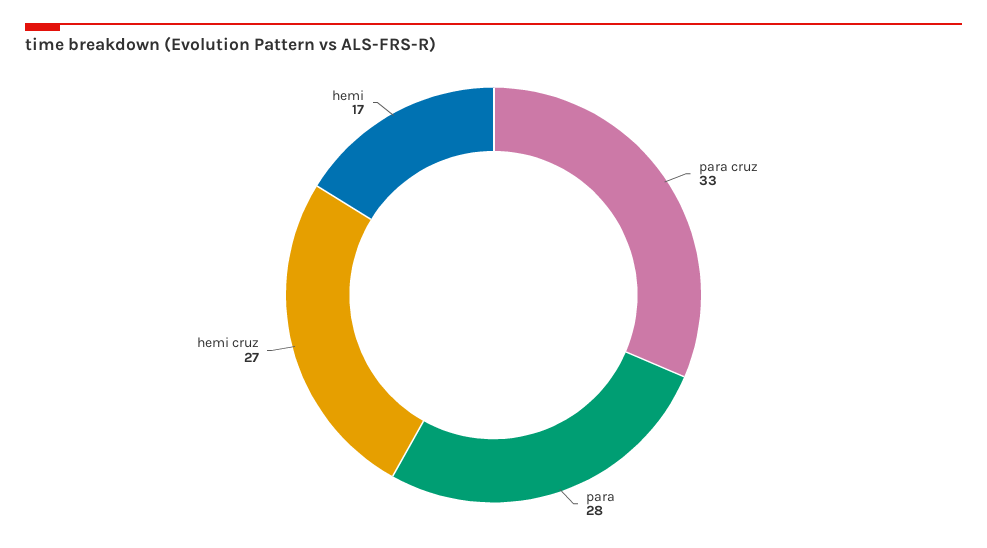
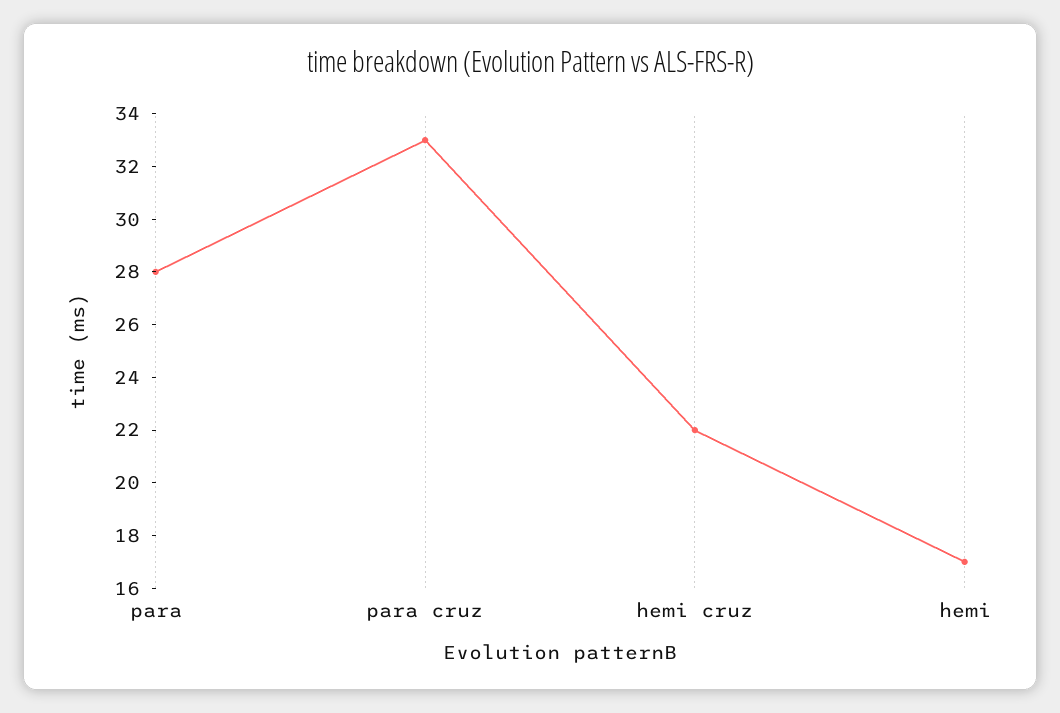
  {
    "para cruz": 33,
    "para": 28,
-   "hemi cruz": 27,
+   "hemi cruz": 22,
    "hemi": 17
  }

